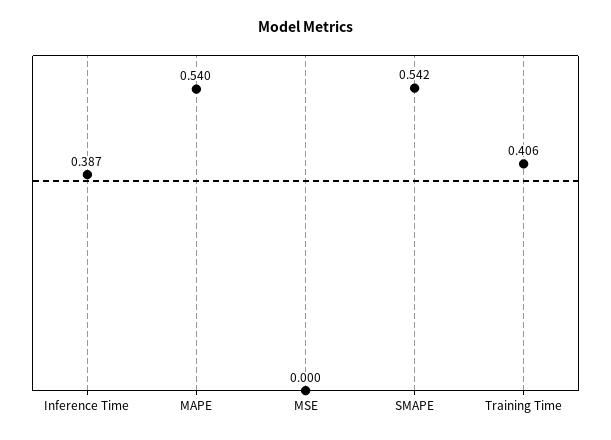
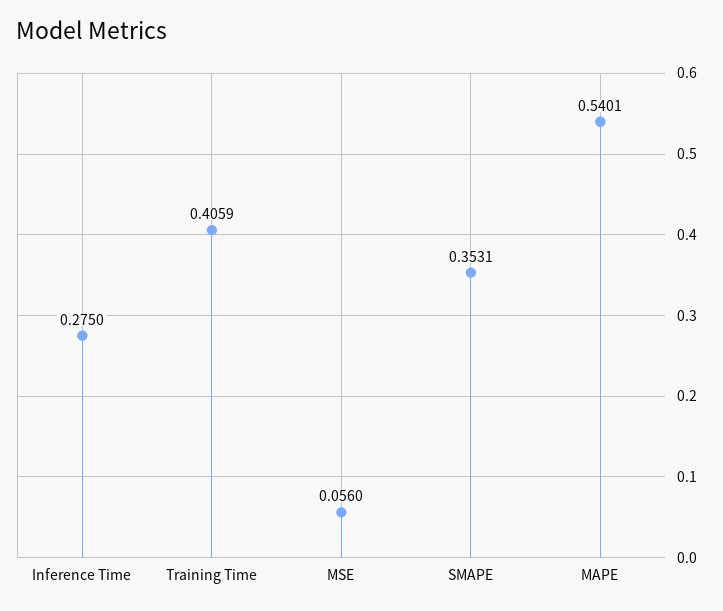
  {
-   "Inference Time": 0.387,
+   "Inference Time": 0.275,
    "MAPE": 0.5401,
-   "MSE": 0,
+   "MSE": 0.056,
-   "SMAPE": 0.542,
+   "SMAPE": 0.3531,
    "Training Time": 0.4059
  }

